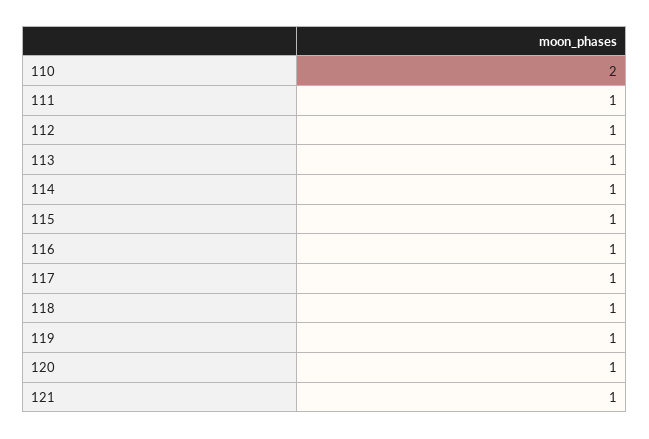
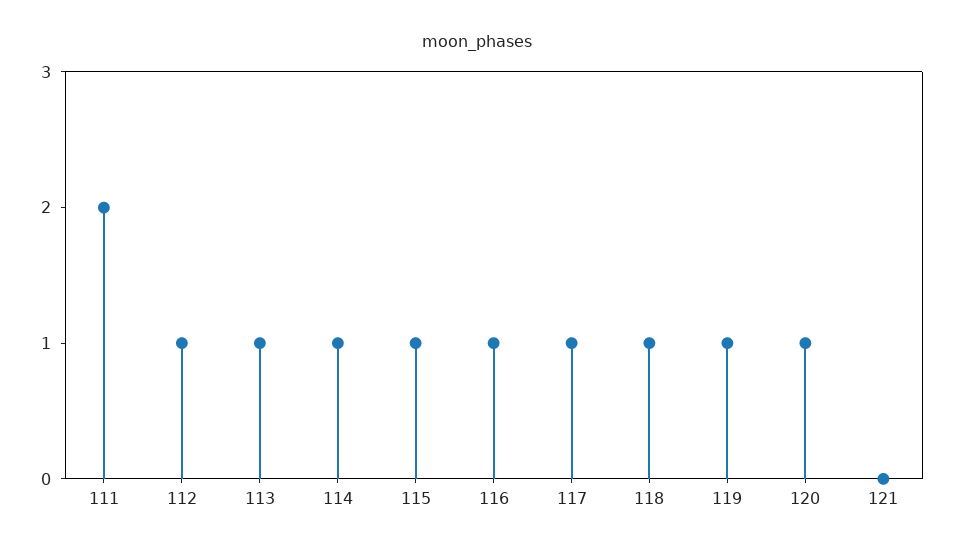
  {
-   "110": 2,
-   "111": 1,
+   "111": 2,
    "112": 1,
    "113": 1,
    "114": 1,
    "115": 1,
    "116": 1,
    "117": 1,
    "118": 1,
    "119": 1,
    "120": 1,
-   "121": 1
+   "121": 0
  }

